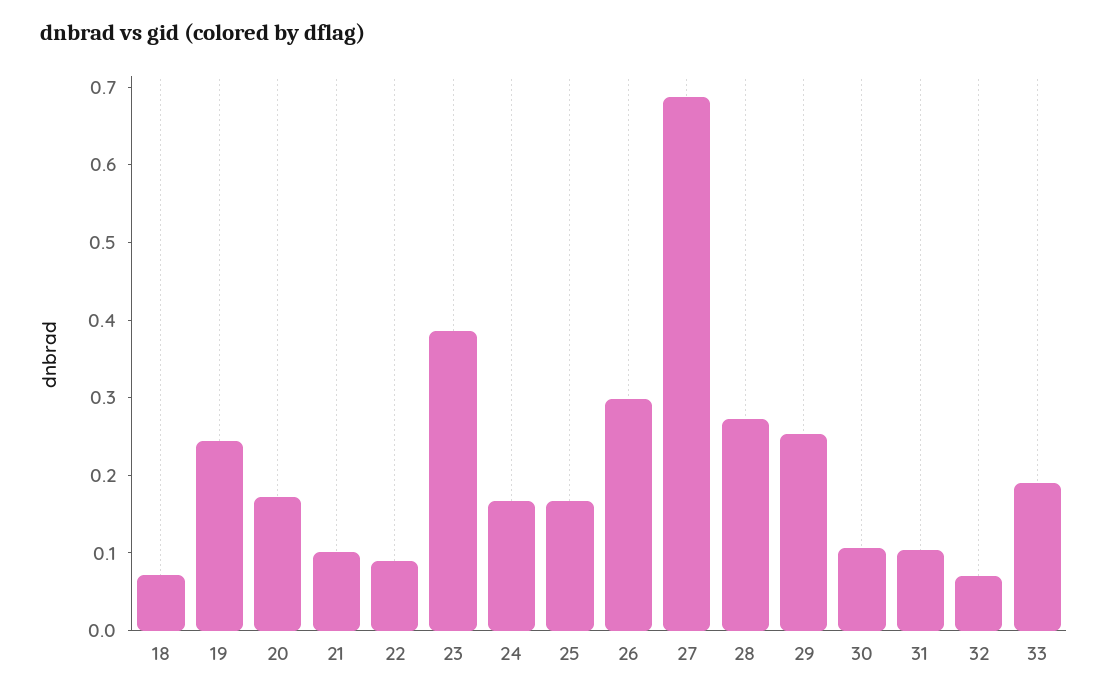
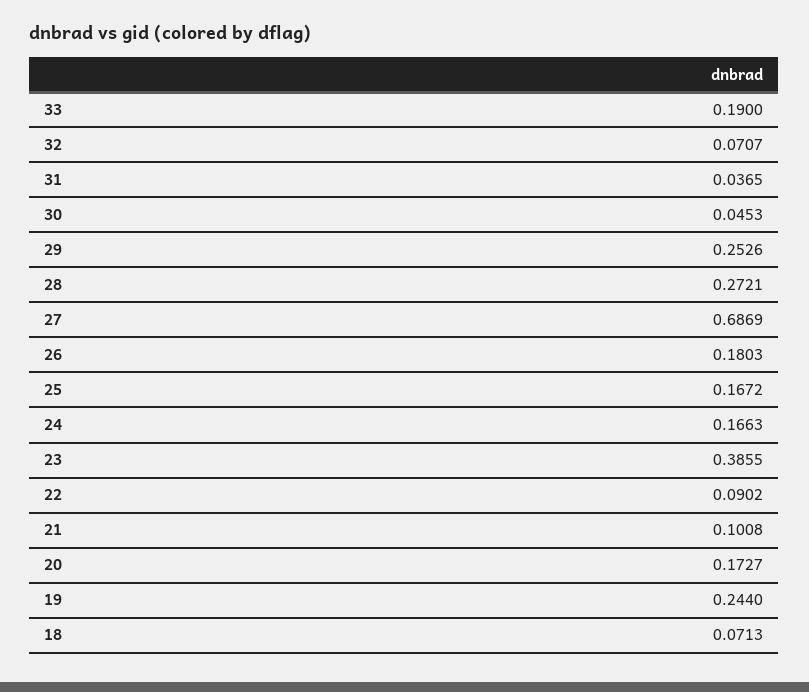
  {
    "18": 0.0713,
    "19": 0.244,
    "20": 0.1727,
    "21": 0.1008,
    "22": 0.0902,
    "23": 0.3855,
    "24": 0.1663,
    "25": 0.1672,
-   "26": 0.3,
+   "26": 0.1803,
    "27": 0.6869,
    "28": 0.2721,
    "29": 0.2526,
-   "30": 0.1,
+   "30": 0.0453,
-   "31": 0.1,
+   "31": 0.0365,
    "32": 0.0707,
    "33": 0.19
  }

